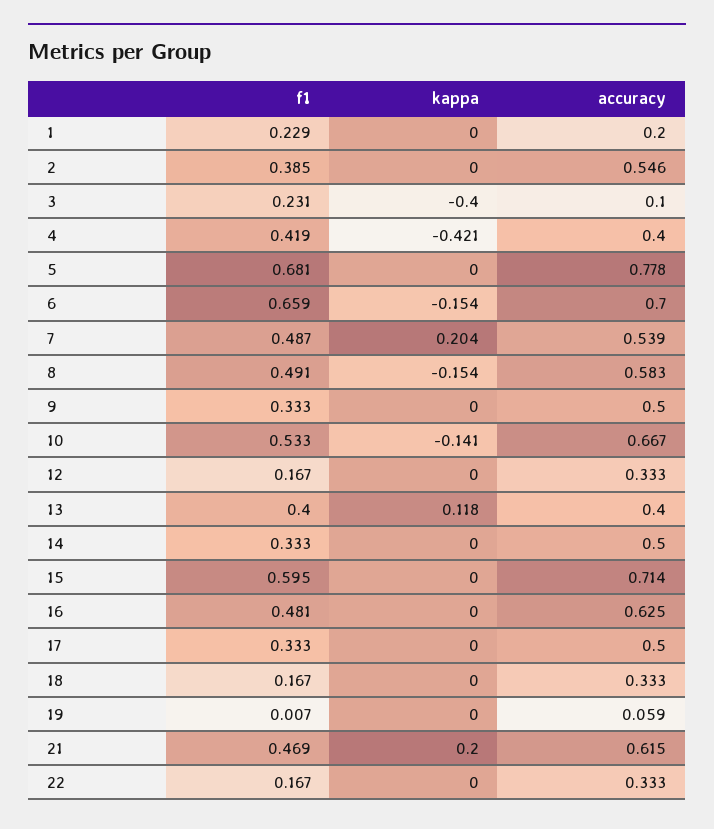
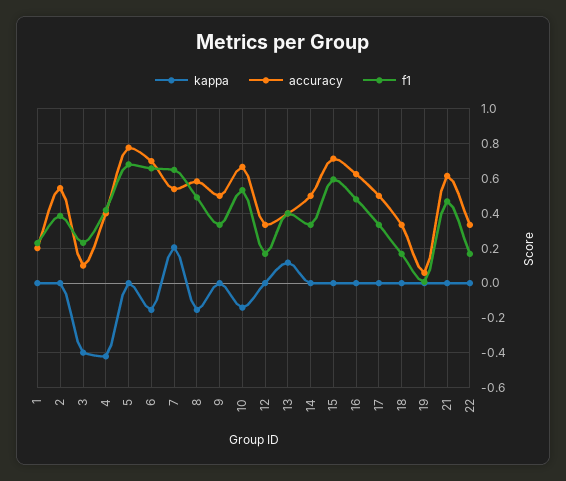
  {
    "f1": {
      "1": 0.229,
      "2": 0.385,
      "3": 0.231,
      "4": 0.419,
      "5": 0.681,
      "6": 0.659,
-     "7": 0.487,
+     "7": 0.65,
      "8": 0.491,
      "9": 0.333,
      "10": 0.533,
      "12": 0.167,
      "13": 0.4,
      "14": 0.333,
      "15": 0.595,
      "16": 0.481,
      "17": 0.333,
      "18": 0.167,
      "19": 0.007,
      "21": 0.469,
      "22": 0.167
    },
    "kappa": {
      "1": 0,
      "2": 0,
      "3": -0.4,
      "4": -0.421,
      "5": 0,
      "6": -0.154,
      "7": 0.204,
      "8": -0.154,
      "9": 0,
      "10": -0.141,
      "12": 0,
      "13": 0.118,
      "14": 0,
      "15": 0,
      "16": 0,
      "17": 0,
      "18": 0,
      "19": 0,
-     "21": 0.2,
+     "21": 0,
      "22": 0
    },
    "accuracy": {
      "1": 0.2,
      "2": 0.546,
      "3": 0.1,
      "4": 0.4,
      "5": 0.778,
      "6": 0.7,
      "7": 0.539,
      "8": 0.583,
      "9": 0.5,
      "10": 0.667,
      "12": 0.333,
      "13": 0.4,
      "14": 0.5,
      "15": 0.714,
      "16": 0.625,
      "17": 0.5,
      "18": 0.333,
      "19": 0.059,
      "21": 0.615,
      "22": 0.333
    }
  }

